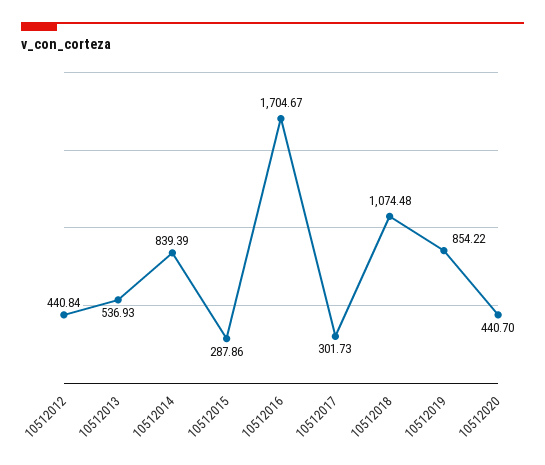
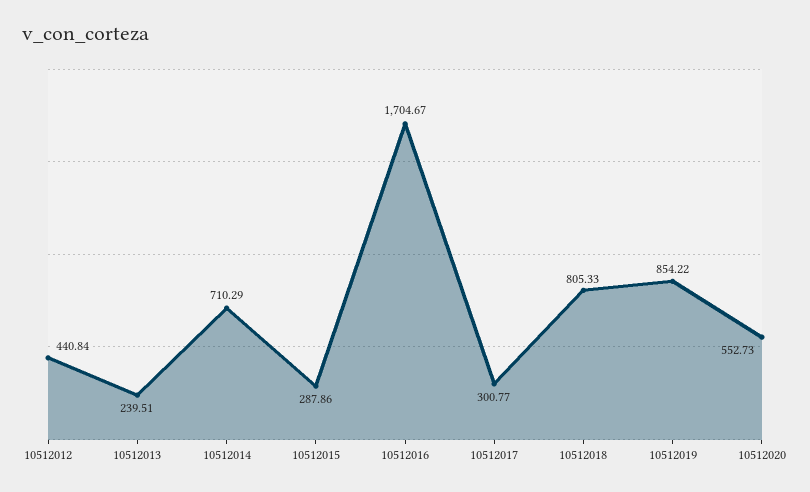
  {
    "10512012": 440.84,
-   "10512013": 536.93,
+   "10512013": 239.51,
-   "10512014": 839.39,
+   "10512014": 710.29,
    "10512015": 287.86,
    "10512016": 1704.67,
-   "10512017": 301.73,
+   "10512017": 300.77,
-   "10512018": 1074.48,
+   "10512018": 805.33,
    "10512019": 854.22,
-   "10512020": 440.7
+   "10512020": 552.73
  }

